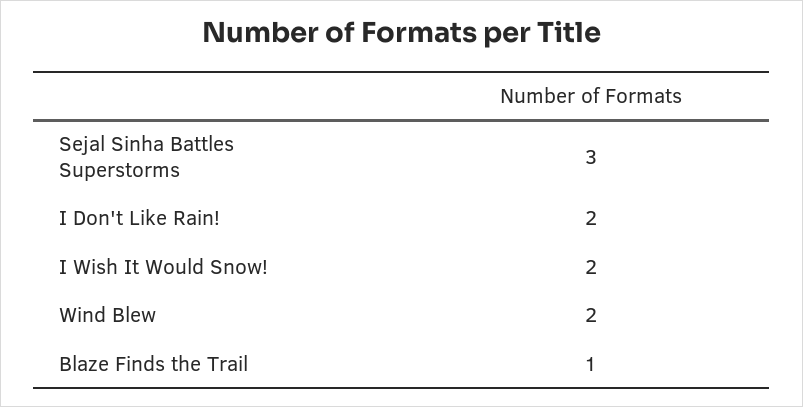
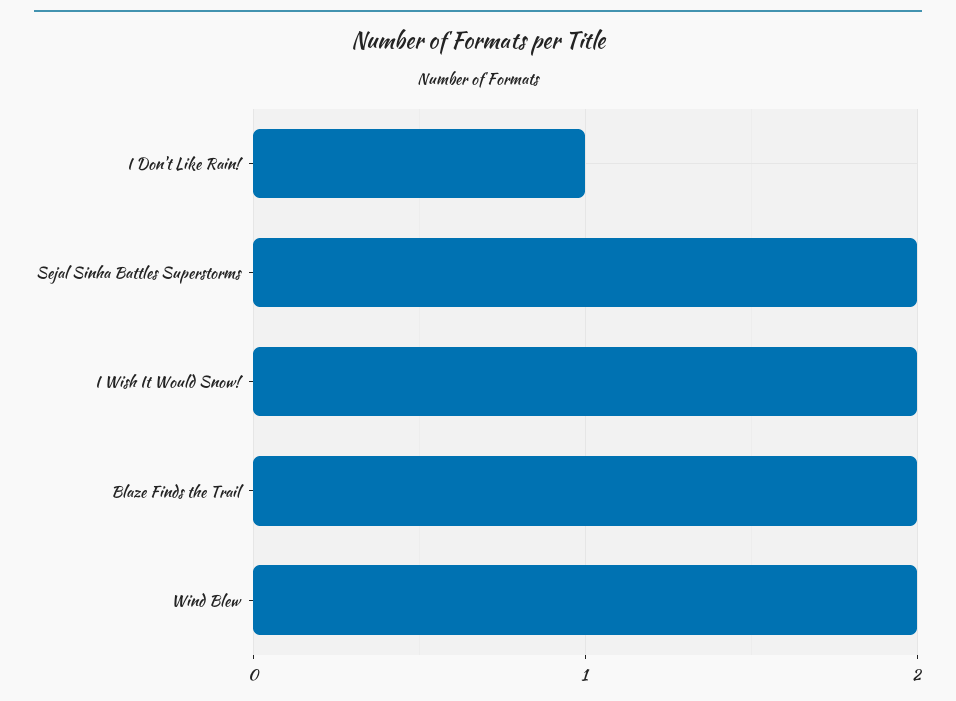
  {
-   "Sejal Sinha Battles Superstorms": 3,
+   "Sejal Sinha Battles Superstorms": 2,
-   "I Don't Like Rain!": 2,
+   "I Don't Like Rain!": 1,
    "I Wish It Would Snow!": 2,
    "Wind Blew": 2,
-   "Blaze Finds the Trail": 1
+   "Blaze Finds the Trail": 2
  }

